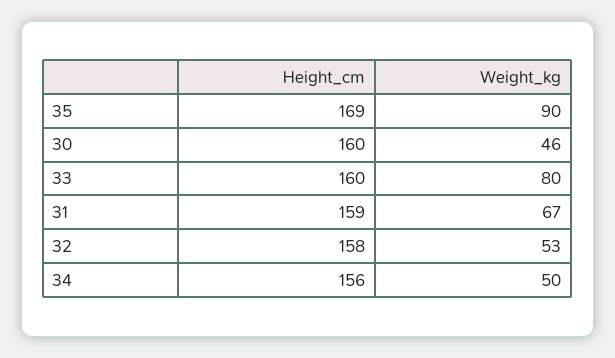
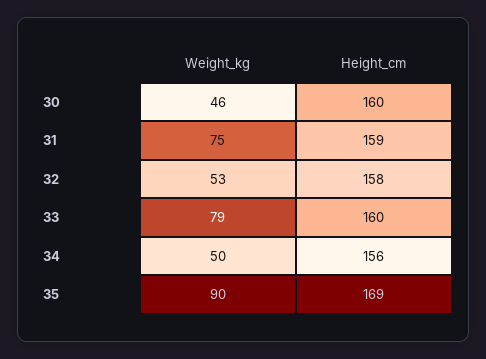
  {
    "Height_cm": {
      "35": 169,
      "30": 160,
      "33": 160,
      "31": 159,
      "32": 158,
      "34": 156
    },
    "Weight_kg": {
      "35": 90,
      "30": 46,
-     "33": 80,
+     "33": 79,
-     "31": 67,
+     "31": 75,
      "32": 53,
      "34": 50
    }
  }

